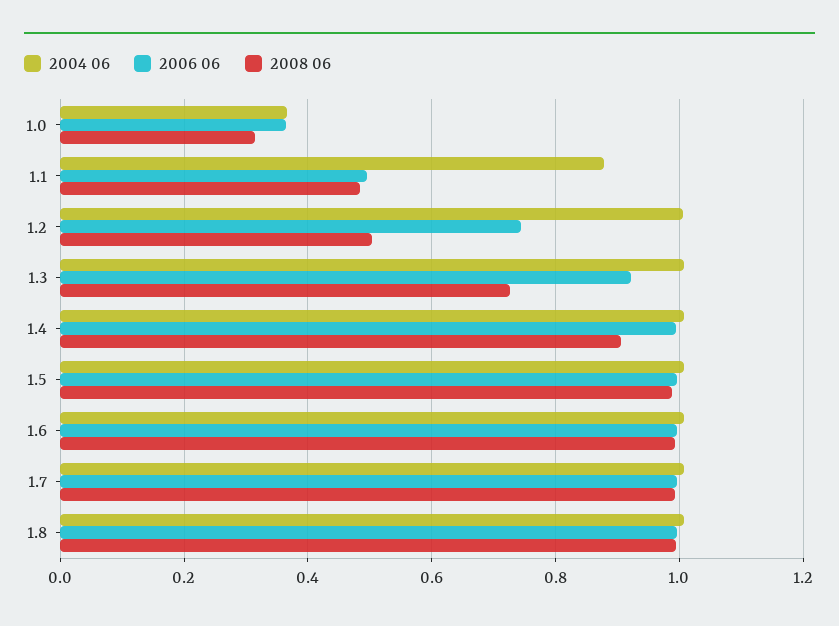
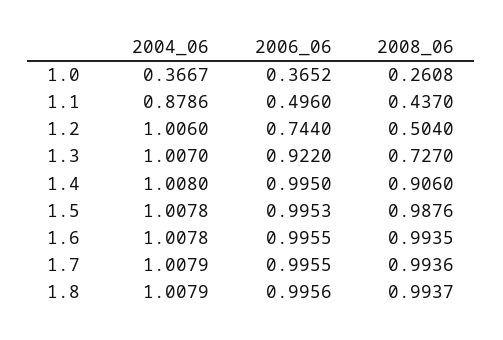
  {
    "2004 06": {
      "1.0": 0.3667,
      "1.1": 0.8786,
      "1.2": 1.006,
      "1.3": 1.007,
      "1.4": 1.008,
      "1.5": 1.0078,
      "1.6": 1.0078,
      "1.7": 1.0079,
      "1.8": 1.0079
    },
    "2006 06": {
      "1.0": 0.3652,
      "1.1": 0.496,
      "1.2": 0.744,
      "1.3": 0.922,
      "1.4": 0.995,
      "1.5": 0.9953,
      "1.6": 0.9955,
      "1.7": 0.9955,
      "1.8": 0.9956
    },
    "2008 06": {
-     "1.0": 0.32,
+     "1.0": 0.2608,
-     "1.1": 0.48,
+     "1.1": 0.437,
      "1.2": 0.504,
      "1.3": 0.727,
      "1.4": 0.906,
      "1.5": 0.9876,
      "1.6": 0.9935,
      "1.7": 0.9936,
      "1.8": 0.9937
    }
  }

